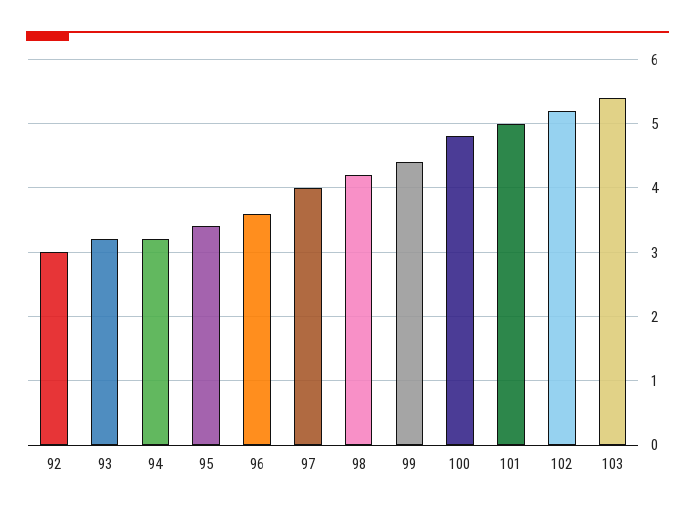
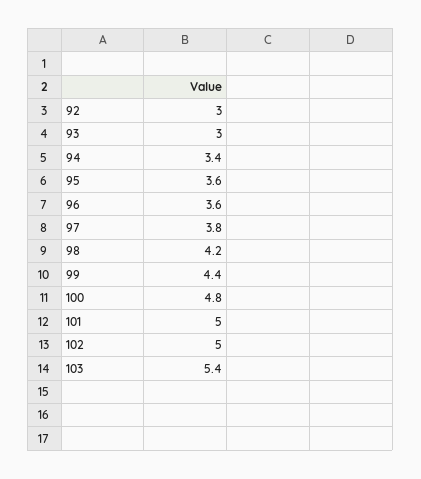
  {
    "92": 3,
-   "93": 3.2,
+   "93": 3,
-   "94": 3.2,
+   "94": 3.4,
-   "95": 3.4,
+   "95": 3.6,
    "96": 3.6,
-   "97": 4,
+   "97": 3.8,
    "98": 4.2,
    "99": 4.4,
    "100": 4.8,
    "101": 5,
-   "102": 5.2,
+   "102": 5,
    "103": 5.4
  }

